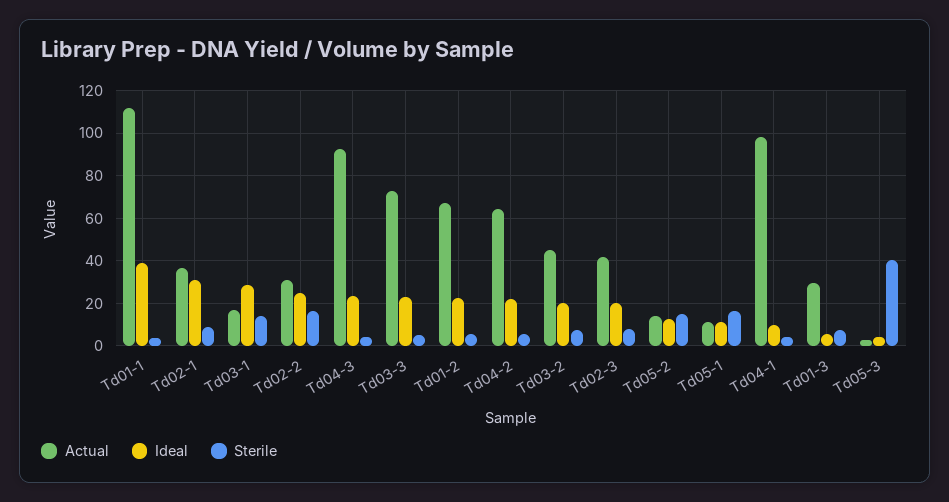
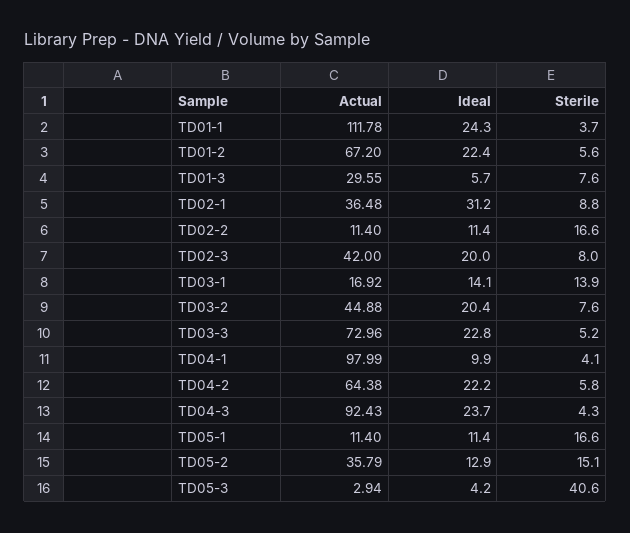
  {
    "Actual": {
      "Td01-1": 111.78,
      "Td02-1": 36.48,
      "Td03-1": 16.92,
-     "Td02-2": 30,
+     "Td02-2": 11.4,
      "Td04-3": 92.43,
      "Td03-3": 72.96,
      "Td01-2": 67.2,
      "Td04-2": 64.38,
      "Td03-2": 44.88,
      "Td02-3": 42,
-     "Td05-2": 15,
+     "Td05-2": 35.79,
      "Td05-1": 11.4,
      "Td04-1": 97.99,
      "Td01-3": 29.55,
      "Td05-3": 2.94
    },
    "Ideal": {
-     "Td01-1": 40,
+     "Td01-1": 24.3,
      "Td02-1": 31.2,
-     "Td03-1": 30,
+     "Td03-1": 14.1,
-     "Td02-2": 25,
+     "Td02-2": 11.4,
      "Td04-3": 23.7,
      "Td03-3": 22.8,
      "Td01-2": 22.4,
      "Td04-2": 22.2,
      "Td03-2": 20.4,
      "Td02-3": 20,
      "Td05-2": 12.9,
      "Td05-1": 11.4,
      "Td04-1": 9.9,
      "Td01-3": 5.7,
      "Td05-3": 4.2
    },
    "Sterile": {
      "Td01-1": 3.7,
      "Td02-1": 8.8,
      "Td03-1": 13.9,
      "Td02-2": 16.6,
      "Td04-3": 4.3,
      "Td03-3": 5.2,
      "Td01-2": 5.6,
      "Td04-2": 5.8,
      "Td03-2": 7.6,
      "Td02-3": 8,
      "Td05-2": 15.1,
      "Td05-1": 16.6,
      "Td04-1": 4.1,
      "Td01-3": 7.6,
      "Td05-3": 40.6
    }
  }

